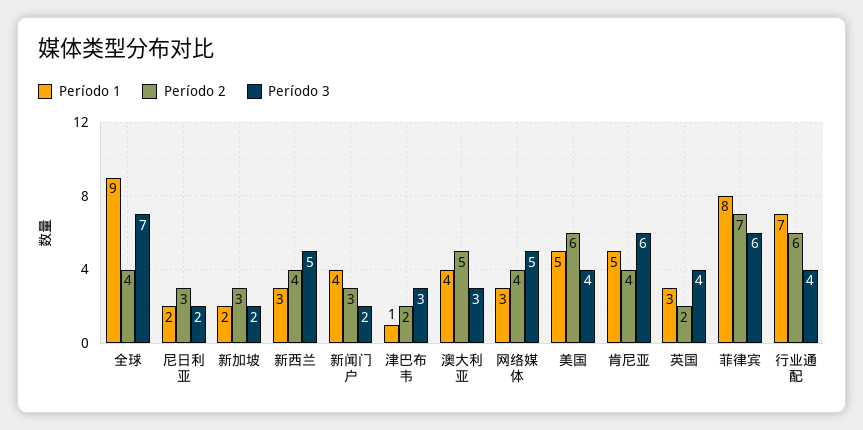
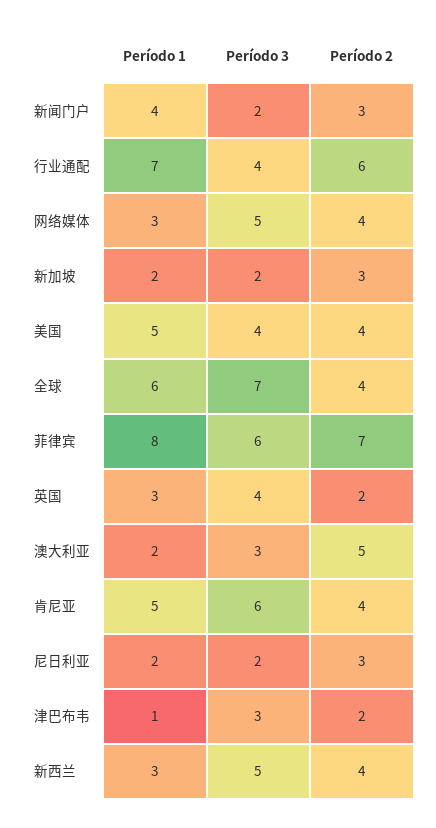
  {
    "Período 1": {
-     "全球": 9,
+     "全球": 6,
      "尼日利亚": 2,
      "新加坡": 2,
      "新西兰": 3,
      "新闻门户": 4,
      "津巴布韦": 1,
-     "澳大利亚": 4,
+     "澳大利亚": 2,
      "网络媒体": 3,
      "美国": 5,
      "肯尼亚": 5,
      "英国": 3,
      "菲律宾": 8,
      "行业通配": 7
    },
    "Período 2": {
      "全球": 4,
      "尼日利亚": 3,
      "新加坡": 3,
      "新西兰": 4,
      "新闻门户": 3,
      "津巴布韦": 2,
      "澳大利亚": 5,
      "网络媒体": 4,
-     "美国": 6,
+     "美国": 4,
      "肯尼亚": 4,
      "英国": 2,
      "菲律宾": 7,
      "行业通配": 6
    },
    "Período 3": {
      "全球": 7,
      "尼日利亚": 2,
      "新加坡": 2,
      "新西兰": 5,
      "新闻门户": 2,
      "津巴布韦": 3,
      "澳大利亚": 3,
      "网络媒体": 5,
      "美国": 4,
      "肯尼亚": 6,
      "英国": 4,
      "菲律宾": 6,
      "行业通配": 4
    }
  }

